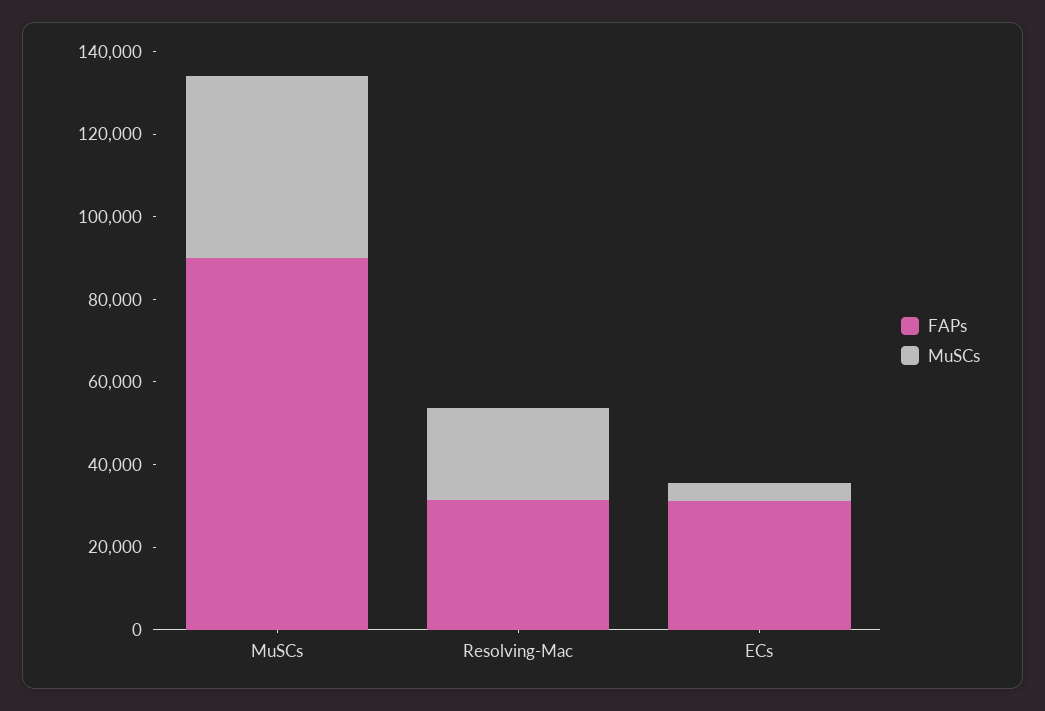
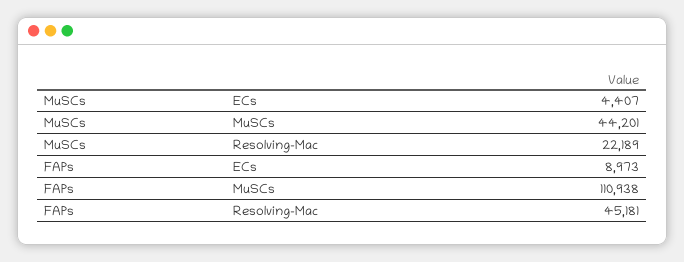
  {
    "FAPs": {
-     "MuSCs": 90000,
+     "MuSCs": 110938,
-     "Resolving-Mac": 30000,
+     "Resolving-Mac": 45181,
-     "ECs": 30000
+     "ECs": 8973
    },
    "MuSCs": {
      "MuSCs": 44201,
      "Resolving-Mac": 22189,
      "ECs": 4407
    }
  }

